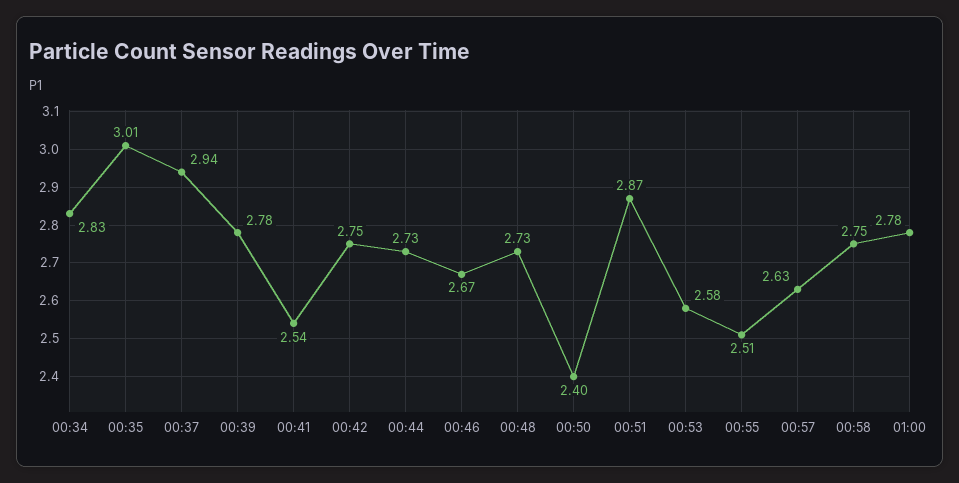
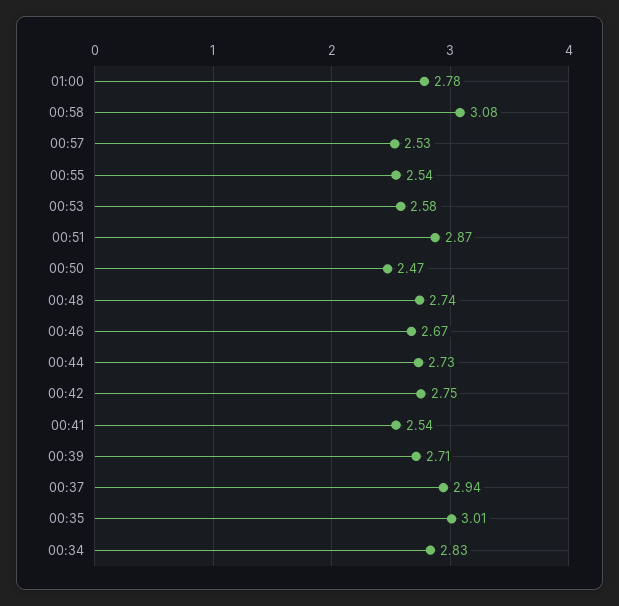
  {
    "00:34": 2.83,
    "00:35": 3.01,
    "00:37": 2.94,
-   "00:39": 2.78,
+   "00:39": 2.71,
    "00:41": 2.54,
    "00:42": 2.75,
    "00:44": 2.73,
    "00:46": 2.67,
-   "00:48": 2.73,
+   "00:48": 2.74,
-   "00:50": 2.4,
+   "00:50": 2.47,
    "00:51": 2.87,
    "00:53": 2.58,
-   "00:55": 2.51,
+   "00:55": 2.54,
-   "00:57": 2.63,
+   "00:57": 2.53,
-   "00:58": 2.75,
+   "00:58": 3.08,
    "01:00": 2.78
  }

